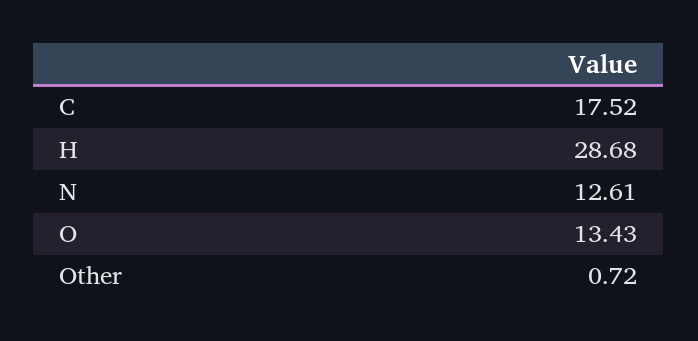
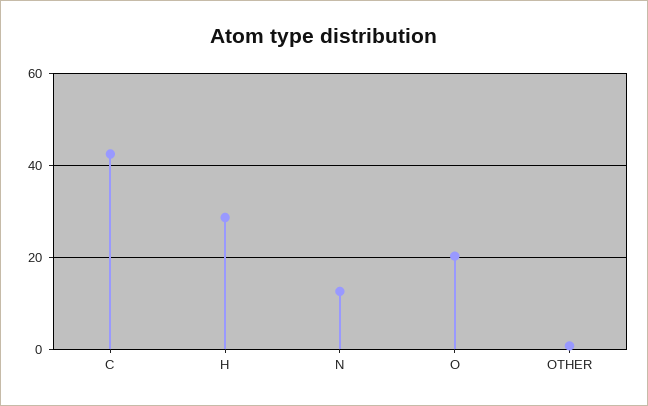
  {
-   "C": 17.52,
+   "C": 42,
    "H": 28.68,
    "N": 12.61,
-   "O": 13.43,
+   "O": 20,
    "Other": 0.72
  }

